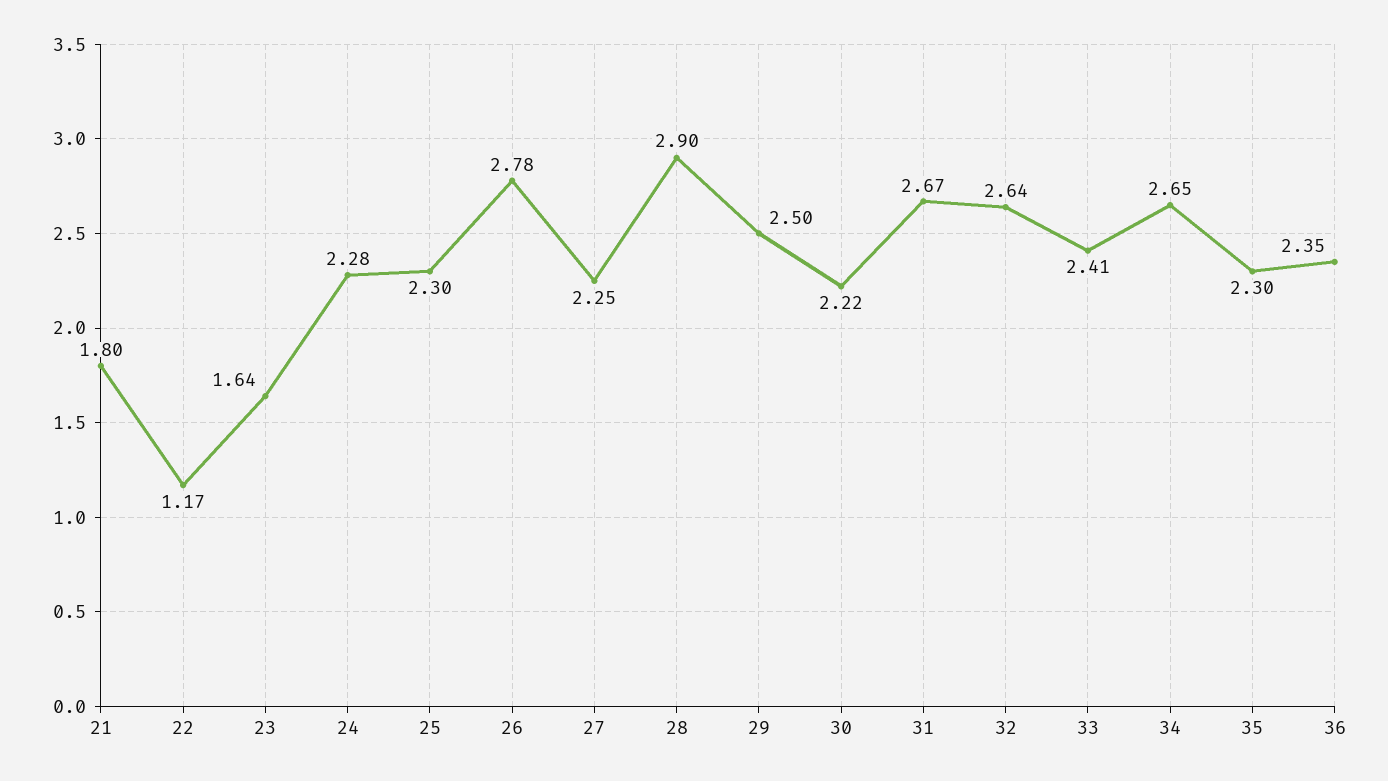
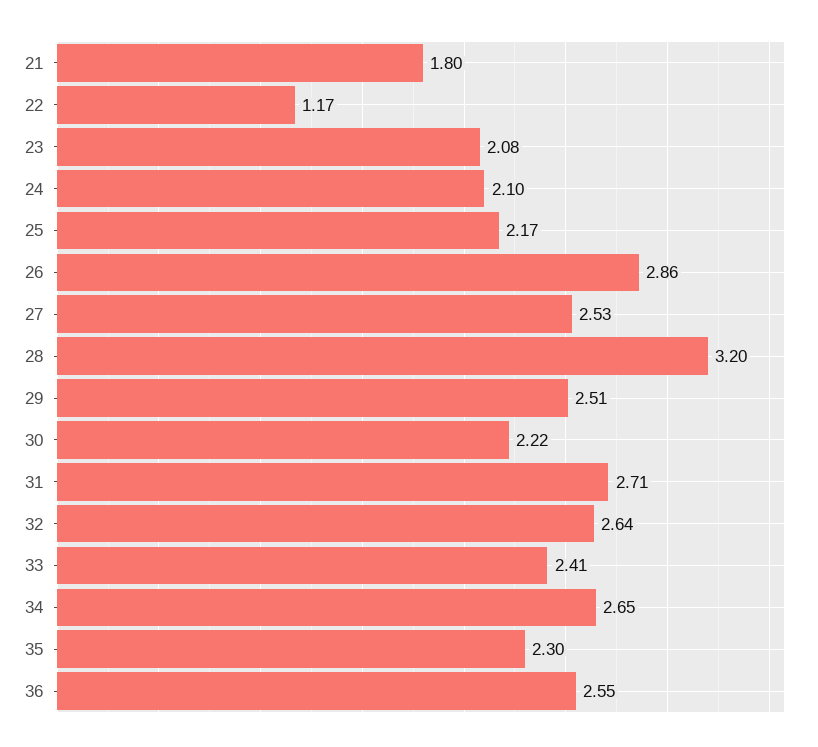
  {
    "21": 1.8,
    "22": 1.17,
-   "23": 1.64,
+   "23": 2.08,
-   "24": 2.28,
+   "24": 2.1,
-   "25": 2.3,
+   "25": 2.17,
-   "26": 2.78,
+   "26": 2.86,
-   "27": 2.25,
+   "27": 2.53,
-   "28": 2.9,
+   "28": 3.2,
-   "29": 2.5,
+   "29": 2.51,
    "30": 2.22,
-   "31": 2.67,
+   "31": 2.71,
    "32": 2.64,
    "33": 2.41,
    "34": 2.65,
    "35": 2.3,
-   "36": 2.35
+   "36": 2.55
  }

